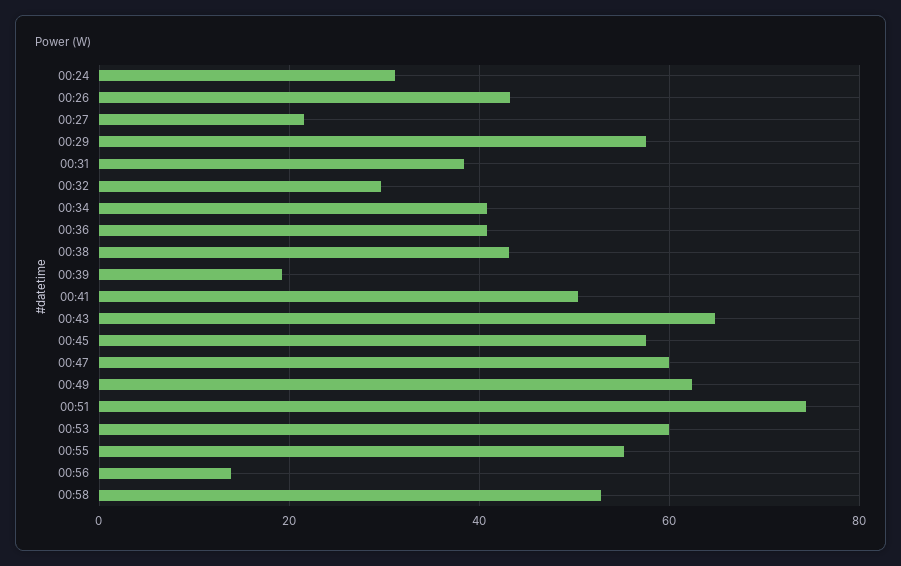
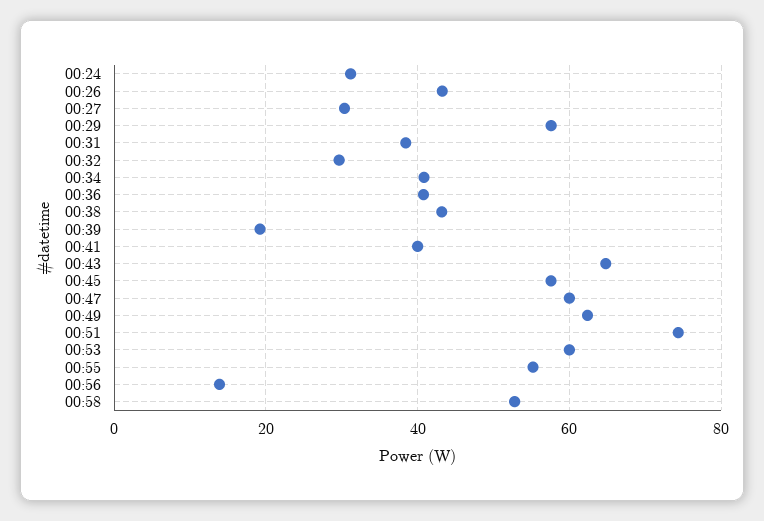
  {
    "00:24": 32,
    "00:26": 44,
-   "00:27": 22,
+   "00:27": 30,
    "00:29": 58,
    "00:31": 38,
    "00:32": 30,
    "00:34": 40,
    "00:36": 40,
    "00:38": 44,
    "00:39": 20,
-   "00:41": 50,
+   "00:41": 40,
    "00:43": 64,
    "00:45": 58,
    "00:47": 60,
    "00:49": 62,
    "00:51": 74,
    "00:53": 60,
    "00:55": 56,
    "00:56": 14,
    "00:58": 52
  }

